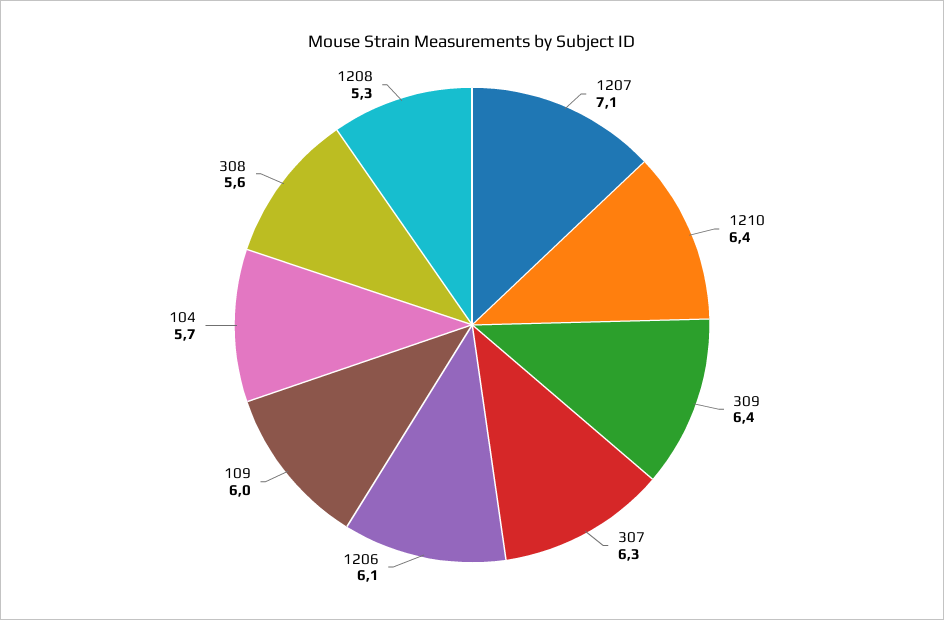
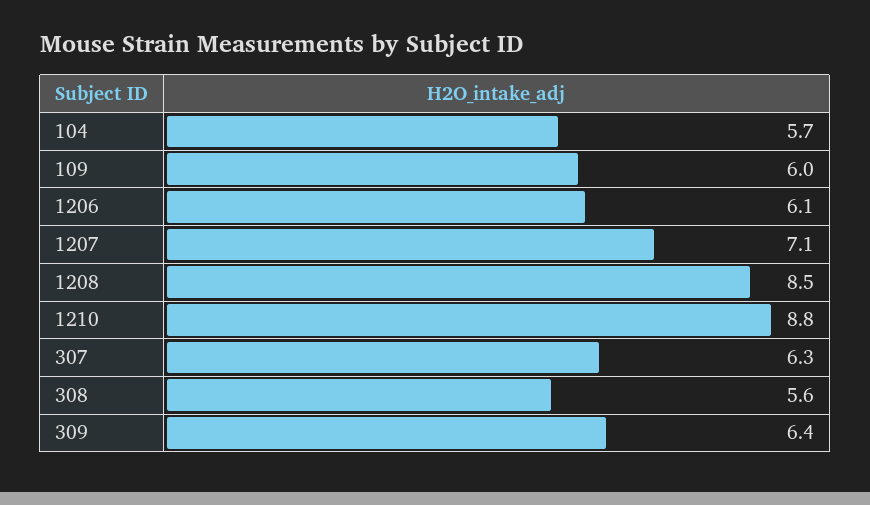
  {
    "1207": 7.1,
-   "1210": 6.4,
+   "1210": 8.8,
    "309": 6.4,
    "307": 6.3,
    "1206": 6.1,
    "109": 6,
    "104": 5.7,
    "308": 5.6,
-   "1208": 5.3
+   "1208": 8.5
  }

